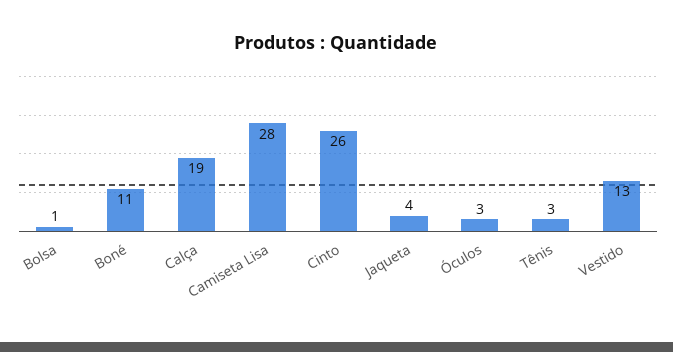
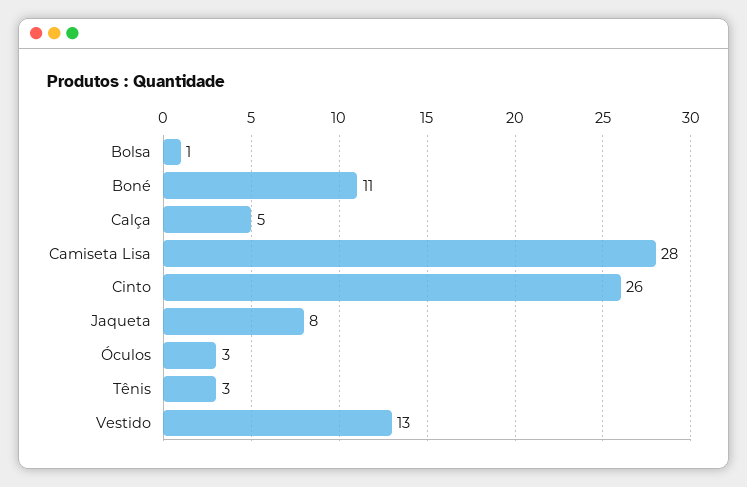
  {
    "Bolsa": 1,
    "Boné": 11,
-   "Calça": 19,
+   "Calça": 5,
    "Camiseta Lisa": 28,
    "Cinto": 26,
-   "Jaqueta": 4,
+   "Jaqueta": 8,
    "Óculos": 3,
    "Tênis": 3,
    "Vestido": 13
  }

